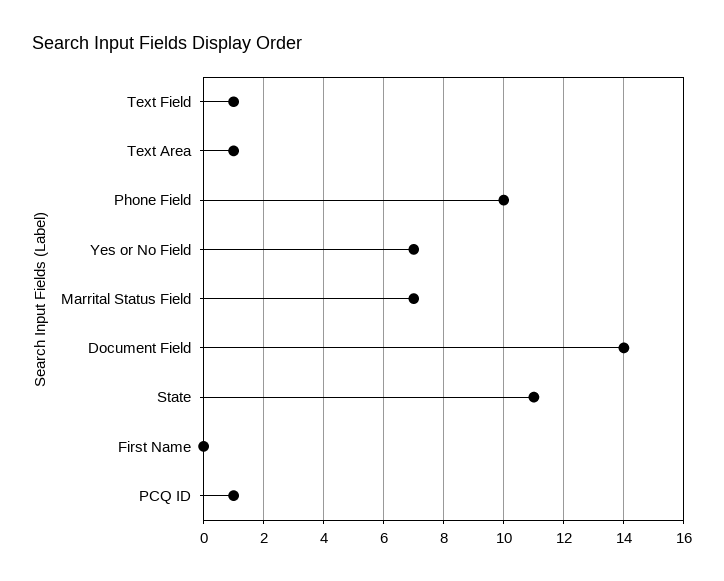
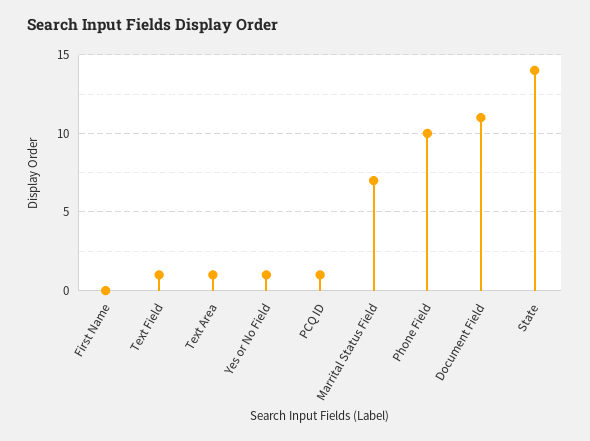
  {
    "Text Field": 1,
    "Text Area": 1,
    "Phone Field": 10,
-   "Yes or No Field": 7,
+   "Yes or No Field": 1,
    "Marrital Status Field": 7,
-   "Document Field": 14,
+   "Document Field": 11,
-   "State": 11,
+   "State": 14,
    "First Name": 0,
    "PCQ ID": 1
  }

